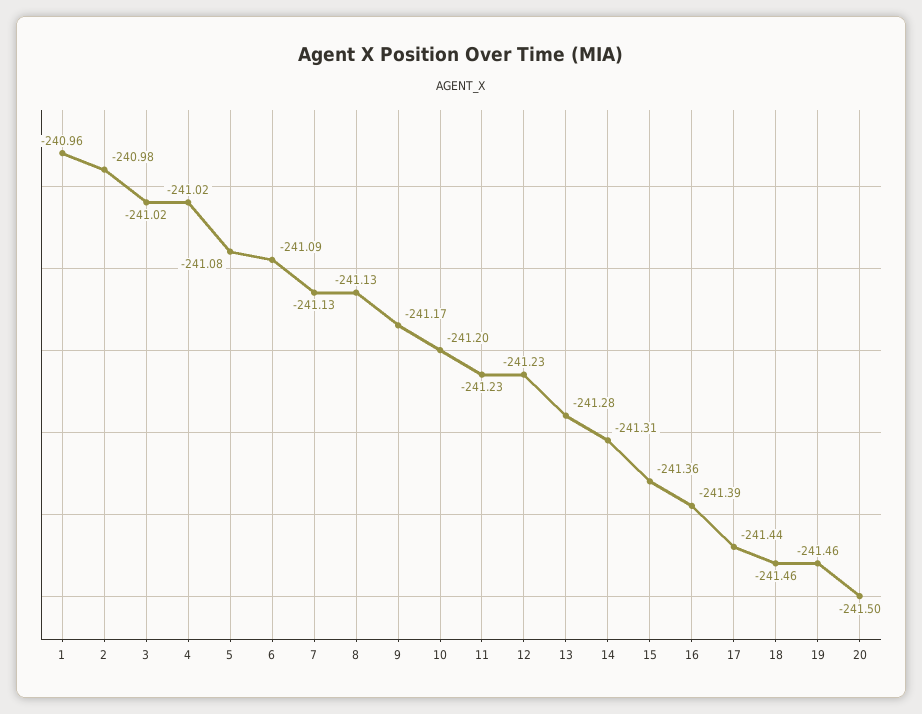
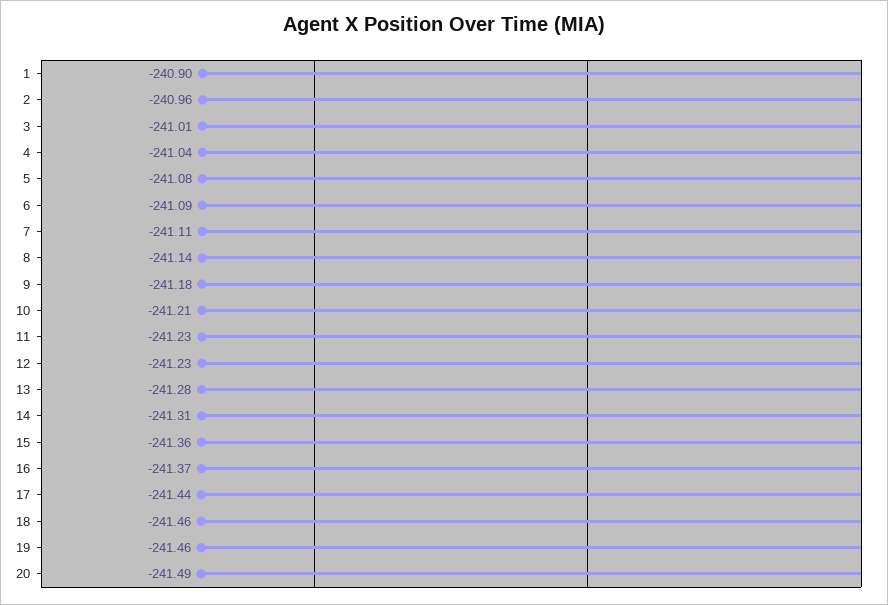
  {
-   "1": -240.96,
+   "1": -240.9,
-   "2": -240.98,
+   "2": -240.96,
-   "3": -241.02,
+   "3": -241.01,
-   "4": -241.02,
+   "4": -241.04,
    "5": -241.08,
    "6": -241.09,
-   "7": -241.13,
+   "7": -241.11,
-   "8": -241.13,
+   "8": -241.14,
-   "9": -241.17,
+   "9": -241.18,
-   "10": -241.2,
+   "10": -241.21,
    "11": -241.23,
    "12": -241.23,
    "13": -241.28,
    "14": -241.31,
    "15": -241.36,
-   "16": -241.39,
+   "16": -241.37,
    "17": -241.44,
    "18": -241.46,
    "19": -241.46,
-   "20": -241.5
+   "20": -241.49
  }

